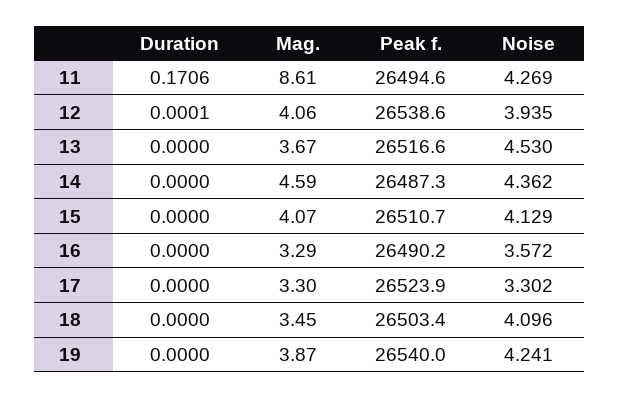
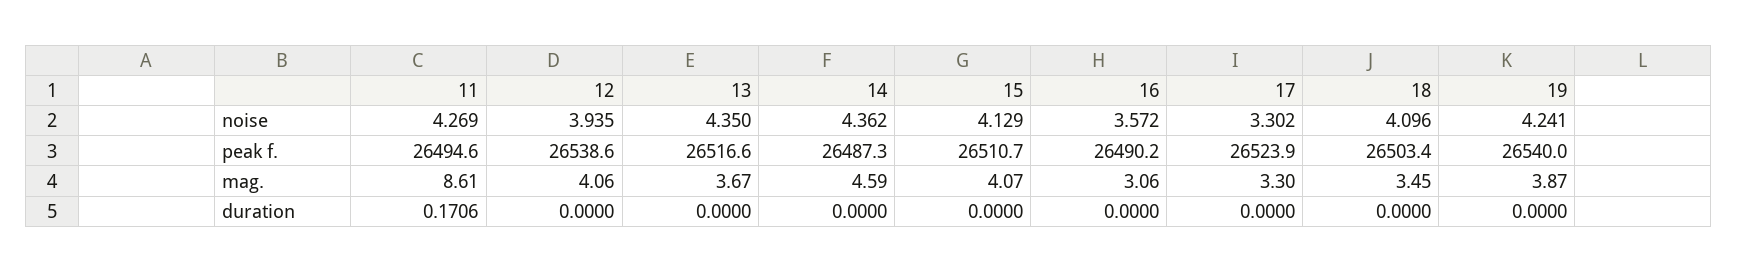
  {
    "Duration": {
      "11": 0.1706,
-     "12": 0.0001,
+     "12": 0,
      "13": 0,
      "14": 0,
      "15": 0,
      "16": 0,
      "17": 0,
      "18": 0,
      "19": 0
    },
    "Mag.": {
      "11": 8.61,
      "12": 4.06,
      "13": 3.67,
      "14": 4.59,
      "15": 4.07,
-     "16": 3.29,
+     "16": 3.06,
      "17": 3.3,
      "18": 3.45,
      "19": 3.87
    },
    "Peak f.": {
      "11": 26494.6,
      "12": 26538.6,
      "13": 26516.6,
      "14": 26487.3,
      "15": 26510.7,
      "16": 26490.2,
      "17": 26523.9,
      "18": 26503.4,
      "19": 26540
    },
    "Noise": {
      "11": 4.269,
      "12": 3.935,
-     "13": 4.53,
+     "13": 4.35,
      "14": 4.362,
      "15": 4.129,
      "16": 3.572,
      "17": 3.302,
      "18": 4.096,
      "19": 4.241
    }
  }

